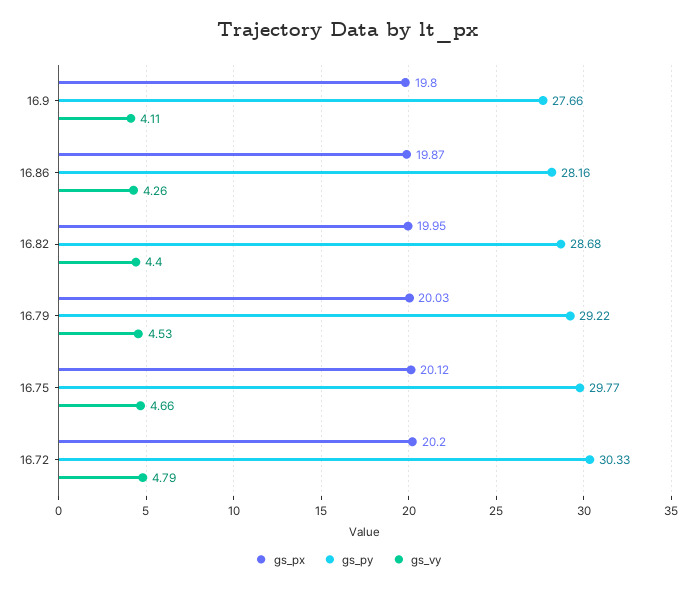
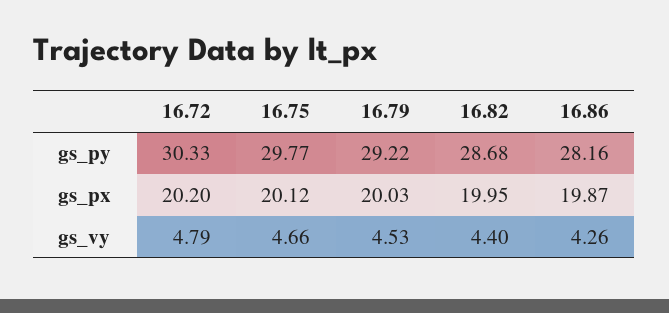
  {
    "gs_px": {
-     "16.9": 19.8,
      "16.86": 19.87,
      "16.82": 19.95,
      "16.79": 20.03,
      "16.75": 20.12,
      "16.72": 20.2
    },
    "gs_py": {
-     "16.9": 27.66,
      "16.86": 28.16,
      "16.82": 28.68,
      "16.79": 29.22,
      "16.75": 29.77,
      "16.72": 30.33
    },
    "gs_vy": {
-     "16.9": 4.11,
      "16.86": 4.26,
      "16.82": 4.4,
      "16.79": 4.53,
      "16.75": 4.66,
      "16.72": 4.79
    }
  }

